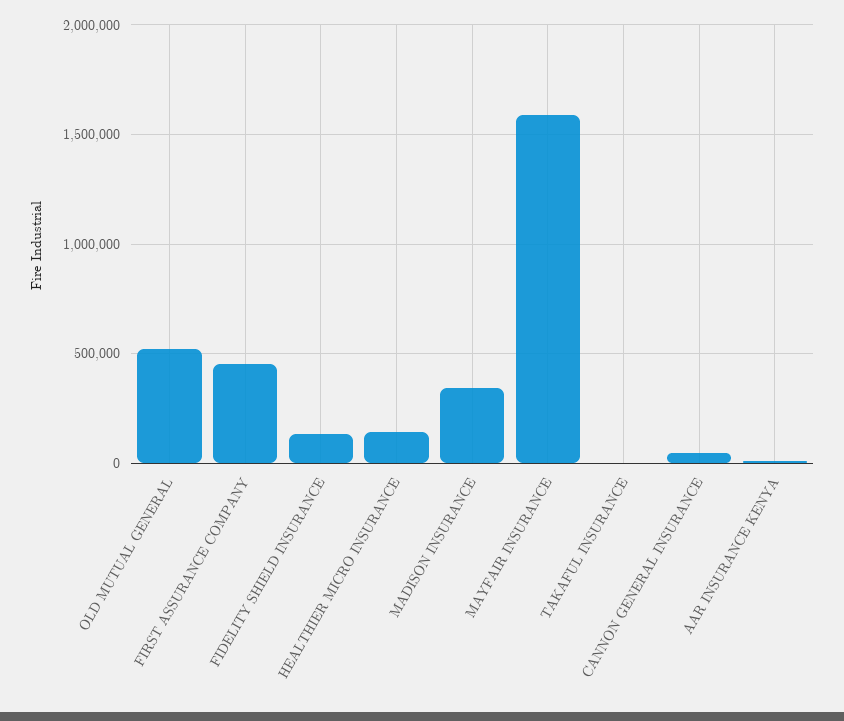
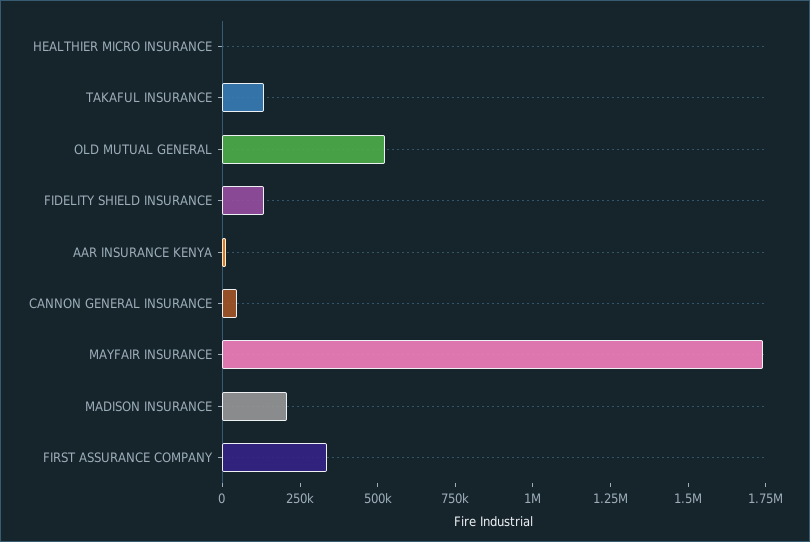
  {
    "OLD MUTUAL GENERAL": 500000,
-   "FIRST ASSURANCE COMPANY": 450000,
+   "FIRST ASSURANCE COMPANY": 350000,
    "FIDELITY SHIELD INSURANCE": 150000,
-   "HEALTHIER MICRO INSURANCE": 150000,
+   "HEALTHIER MICRO INSURANCE": 0,
-   "MADISON INSURANCE": 350000,
+   "MADISON INSURANCE": 200000,
-   "MAYFAIR INSURANCE": 1600000,
+   "MAYFAIR INSURANCE": 1750000,
-   "TAKAFUL INSURANCE": 0,
+   "TAKAFUL INSURANCE": 150000,
    "CANNON GENERAL INSURANCE": 50000,
    "AAR INSURANCE KENYA": 0
  }

